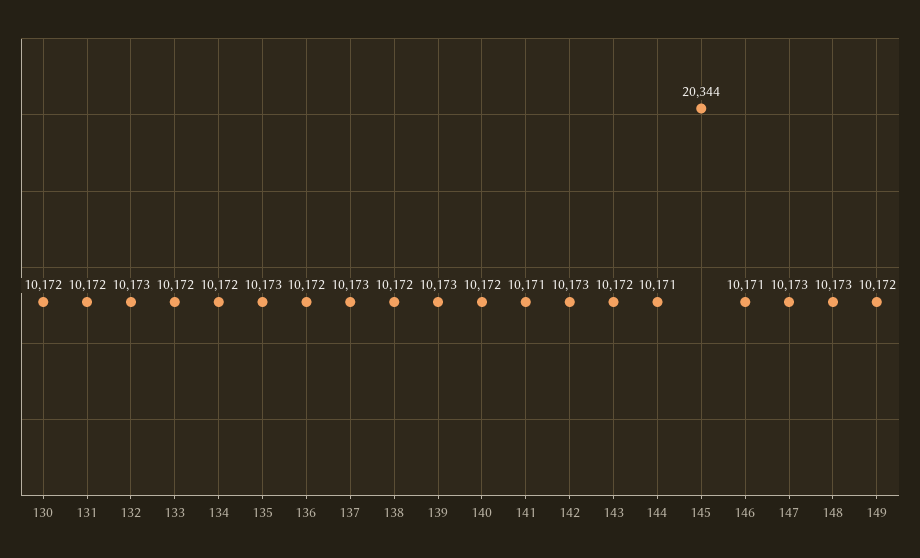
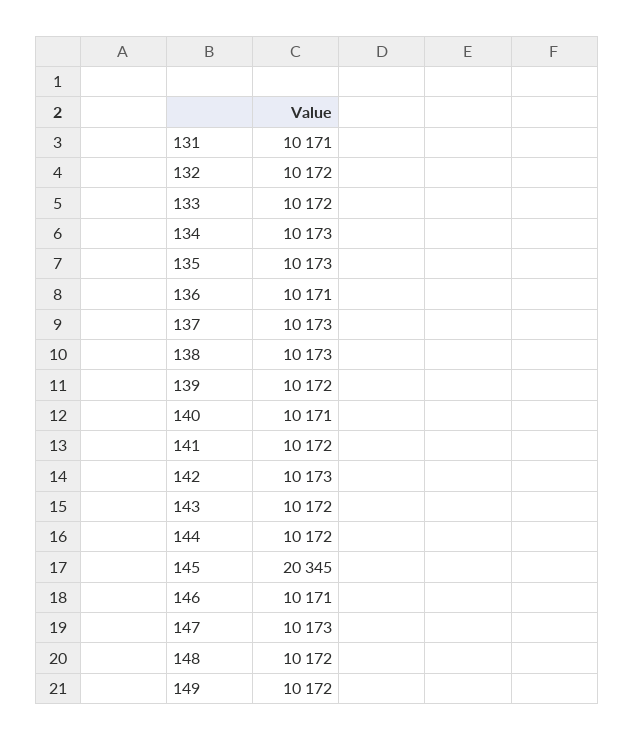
  {
-   "130": 10172,
-   "131": 10172,
+   "131": 10171,
-   "132": 10173,
+   "132": 10172,
    "133": 10172,
-   "134": 10172,
+   "134": 10173,
    "135": 10173,
-   "136": 10172,
+   "136": 10171,
    "137": 10173,
-   "138": 10172,
+   "138": 10173,
-   "139": 10173,
+   "139": 10172,
-   "140": 10172,
+   "140": 10171,
-   "141": 10171,
+   "141": 10172,
    "142": 10173,
    "143": 10172,
-   "144": 10171,
+   "144": 10172,
-   "145": 20344,
+   "145": 20345,
    "146": 10171,
    "147": 10173,
-   "148": 10173,
+   "148": 10172,
    "149": 10172
  }

